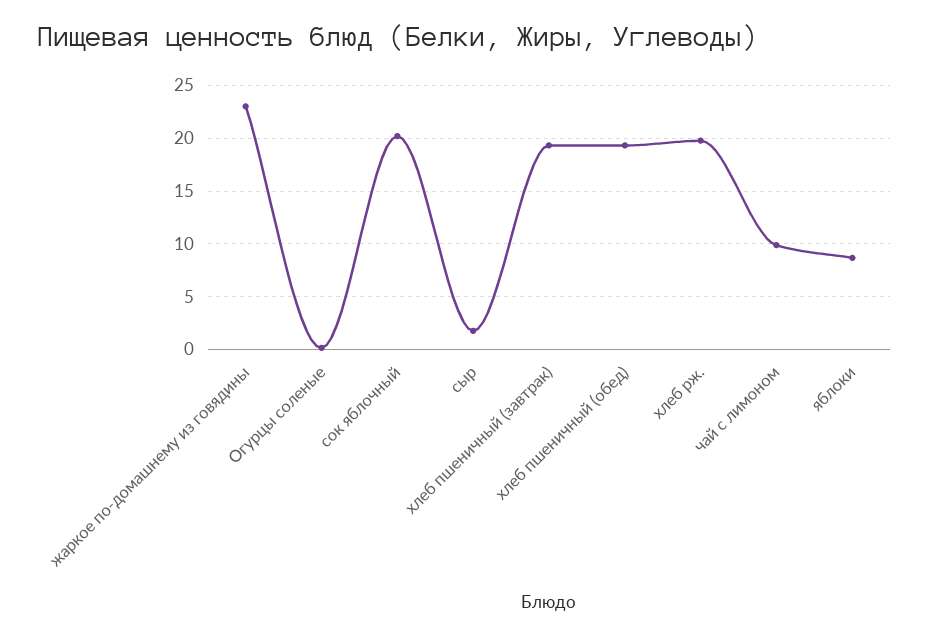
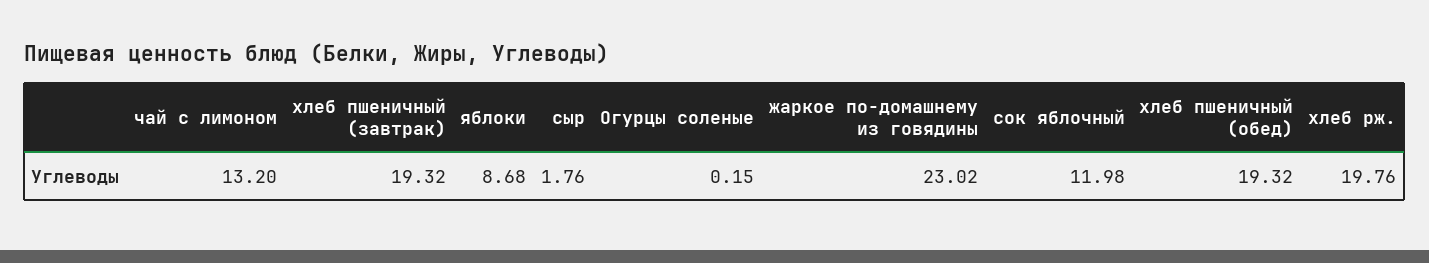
  {
    "жаркое по-домашнему из говядины": 23.02,
    "Огурцы соленые": 0.15,
-   "сок яблочный": 20,
+   "сок яблочный": 11.98,
    "сыр": 1.76,
    "хлеб пшеничный (завтрак)": 19.32,
    "хлеб пшеничный (обед)": 19.32,
    "хлеб рж.": 19.76,
-   "чай с лимоном": 10,
+   "чай с лимоном": 13.2,
    "яблоки": 8.68
  }

